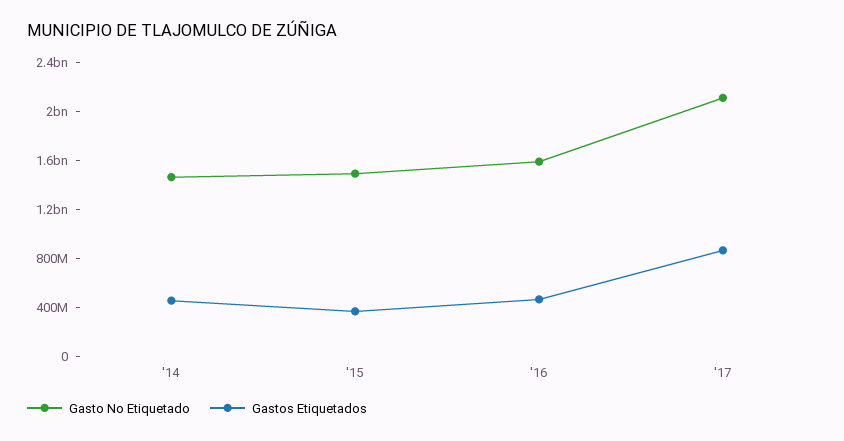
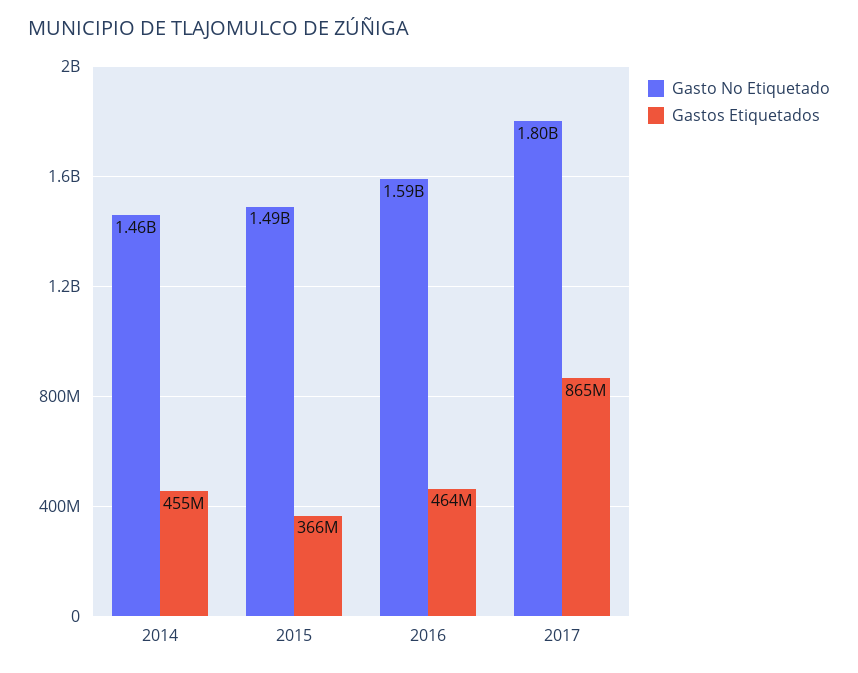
  {
    "Gasto No Etiquetado": {
      "'14": 1460000000,
      "'15": 1490000000,
      "'16": 1590000000,
-     "'17": 2100000000
+     "'17": 1800000000
    },
    "Gastos Etiquetados": {
      "'14": 455000000,
      "'15": 366000000,
      "'16": 464000000,
      "'17": 865000000
    }
  }

